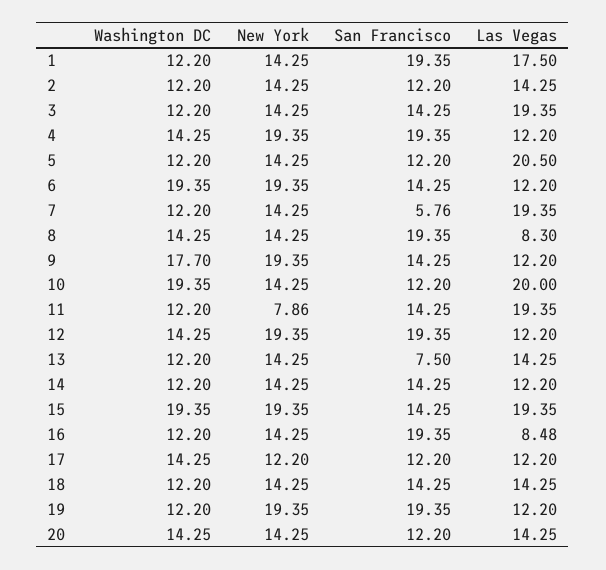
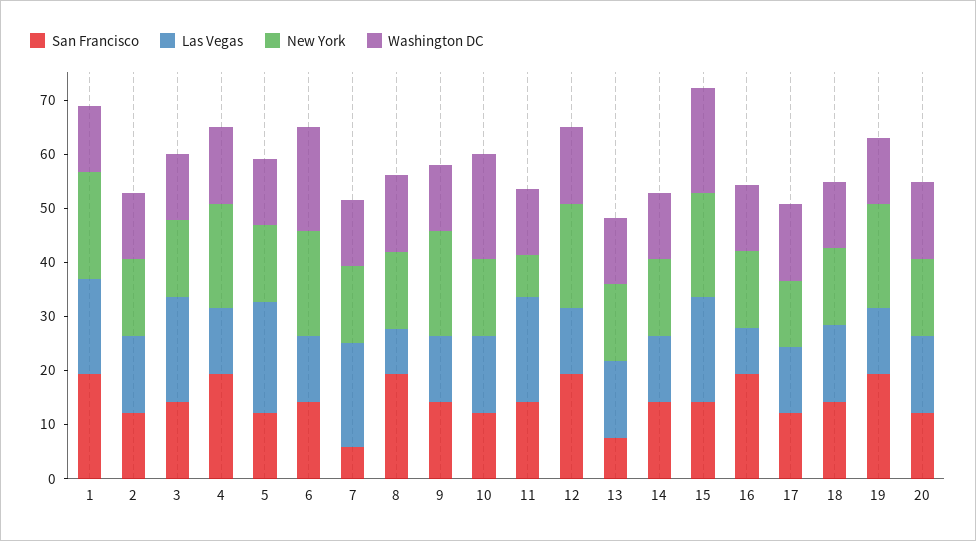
  {
    "Washington DC": {
      "1": 12.2,
      "2": 12.2,
      "3": 12.2,
      "4": 14.25,
      "5": 12.2,
      "6": 19.35,
      "7": 12.2,
      "8": 14.25,
-     "9": 17.7,
+     "9": 12,
      "10": 19.35,
      "11": 12.2,
      "12": 14.25,
      "13": 12.2,
      "14": 12.2,
      "15": 19.35,
      "16": 12.2,
      "17": 14.25,
      "18": 12.2,
      "19": 12.2,
      "20": 14.25
    },
    "New York": {
-     "1": 14.25,
+     "1": 20,
      "2": 14.25,
      "3": 14.25,
      "4": 19.35,
      "5": 14.25,
      "6": 19.35,
      "7": 14.25,
      "8": 14.25,
      "9": 19.35,
      "10": 14.25,
      "11": 7.86,
      "12": 19.35,
      "13": 14.25,
      "14": 14.25,
      "15": 19.35,
      "16": 14.25,
      "17": 12.2,
      "18": 14.25,
      "19": 19.35,
      "20": 14.25
    },
    "San Francisco": {
      "1": 19.35,
      "2": 12.2,
      "3": 14.25,
      "4": 19.35,
      "5": 12.2,
      "6": 14.25,
      "7": 5.76,
      "8": 19.35,
      "9": 14.25,
      "10": 12.2,
      "11": 14.25,
      "12": 19.35,
      "13": 7.5,
      "14": 14.25,
      "15": 14.25,
      "16": 19.35,
      "17": 12.2,
      "18": 14.25,
      "19": 19.35,
      "20": 12.2
    },
    "Las Vegas": {
      "1": 17.5,
      "2": 14.25,
      "3": 19.35,
      "4": 12.2,
      "5": 20.5,
      "6": 12.2,
      "7": 19.35,
      "8": 8.3,
      "9": 12.2,
-     "10": 20,
+     "10": 14,
      "11": 19.35,
      "12": 12.2,
      "13": 14.25,
      "14": 12.2,
      "15": 19.35,
      "16": 8.48,
      "17": 12.2,
      "18": 14.25,
      "19": 12.2,
      "20": 14.25
    }
  }

